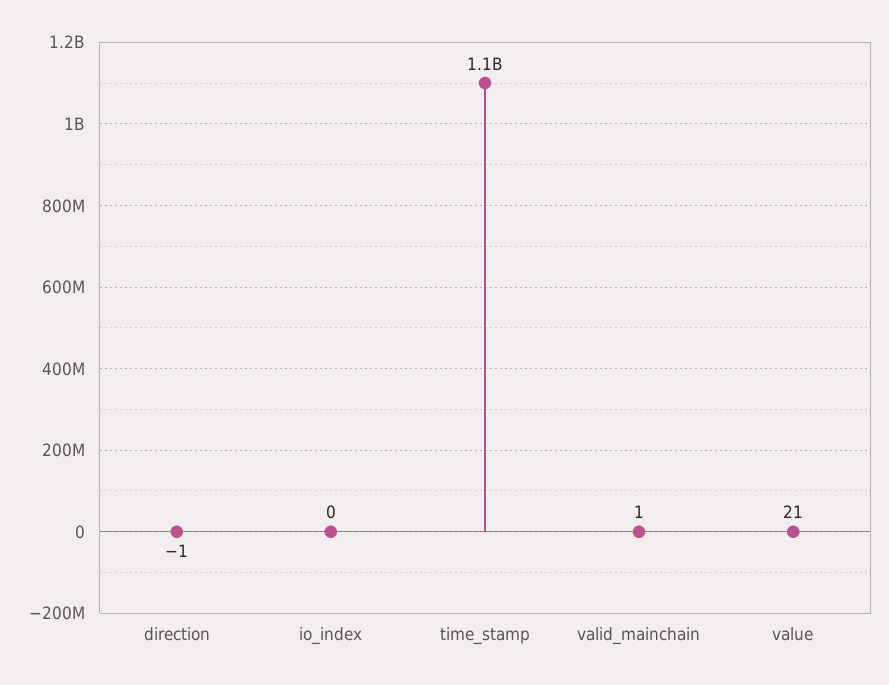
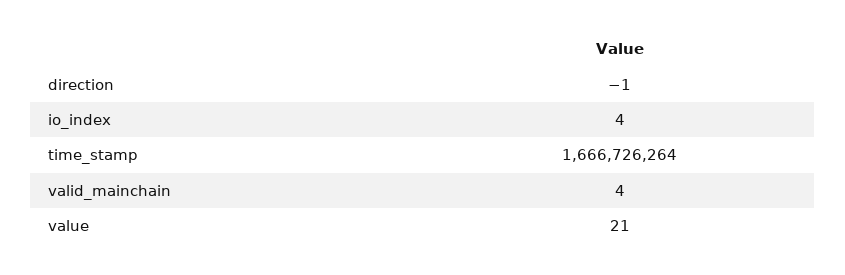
  {
    "direction": -1,
-   "io_index": 0,
+   "io_index": 4,
-   "time_stamp": 1100000000,
+   "time_stamp": 1666726264,
-   "valid_mainchain": 1,
+   "valid_mainchain": 4,
    "value": 21
  }

